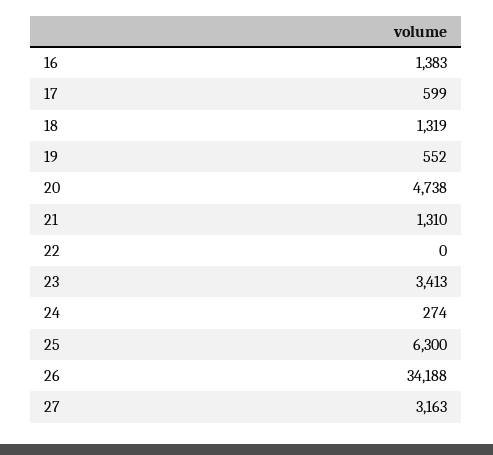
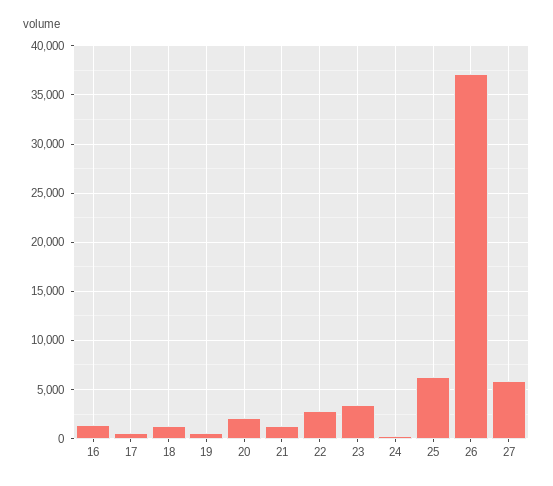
  {
    "16": 1383,
    "17": 599,
    "18": 1319,
    "19": 552,
-   "20": 4738,
+   "20": 2000,
    "21": 1310,
-   "22": 0,
+   "22": 3000,
    "23": 3413,
    "24": 274,
    "25": 6300,
-   "26": 34188,
+   "26": 37000,
-   "27": 3163
+   "27": 6000
  }

